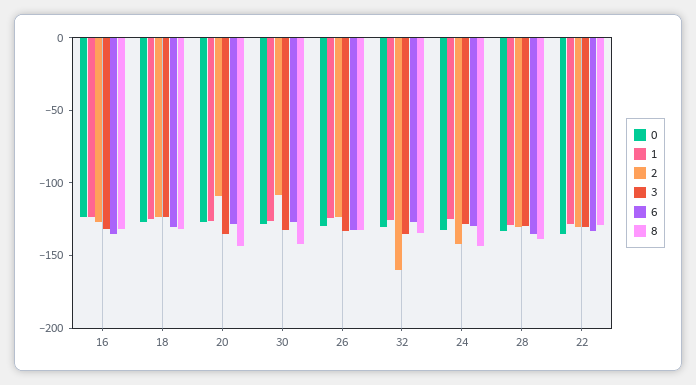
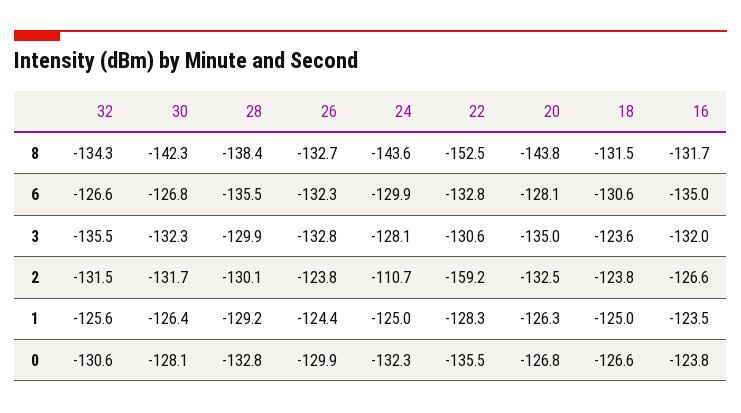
  {
    "0": {
      "16": -123.8,
      "18": -126.6,
      "20": -126.8,
      "30": -128.1,
      "26": -129.9,
      "32": -130.6,
      "24": -132.3,
      "28": -132.8,
      "22": -135.5
    },
    "1": {
      "16": -123.5,
      "18": -125,
      "20": -126.3,
      "30": -126.4,
      "26": -124.4,
      "32": -125.6,
      "24": -125,
      "28": -129.2,
      "22": -128.3
    },
    "2": {
      "16": -126.6,
      "18": -123.8,
-     "20": -110,
+     "20": -132.5,
-     "30": -110,
+     "30": -131.7,
      "26": -123.8,
-     "32": -160,
+     "32": -131.5,
-     "24": -140,
+     "24": -110.7,
      "28": -130.1,
-     "22": -130
+     "22": -159.2
    },
    "3": {
      "16": -132,
      "18": -123.6,
      "20": -135,
      "30": -132.3,
      "26": -132.8,
      "32": -135.5,
      "24": -128.1,
      "28": -129.9,
      "22": -130.6
    },
    "6": {
      "16": -135,
      "18": -130.6,
      "20": -128.1,
      "30": -126.8,
      "26": -132.3,
      "32": -126.6,
      "24": -129.9,
      "28": -135.5,
      "22": -132.8
    },
    "8": {
      "16": -131.7,
      "18": -131.5,
      "20": -143.8,
      "30": -142.3,
      "26": -132.7,
      "32": -134.3,
      "24": -143.6,
      "28": -138.4,
-     "22": -130
+     "22": -152.5
    }
  }

